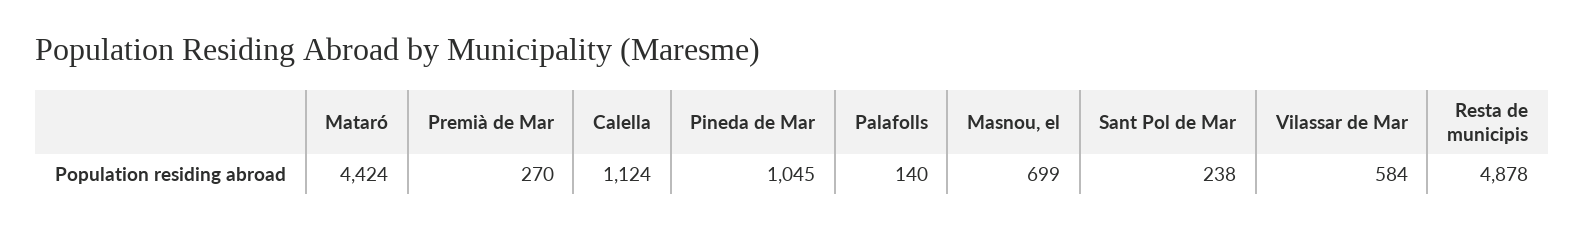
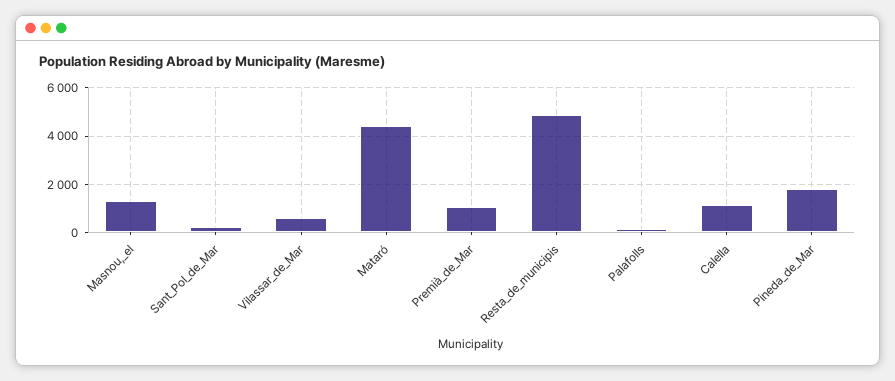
  {
    "Mataró": 4424,
-   "Premià de Mar": 270,
+   "Premià de Mar": 1000,
    "Calella": 1124,
-   "Pineda de Mar": 1045,
+   "Pineda de Mar": 1750,
    "Palafolls": 140,
-   "Masnou, el": 699,
+   "Masnou, el": 1250,
    "Sant Pol de Mar": 238,
    "Vilassar de Mar": 584,
    "Resta de municipis": 4878
  }

